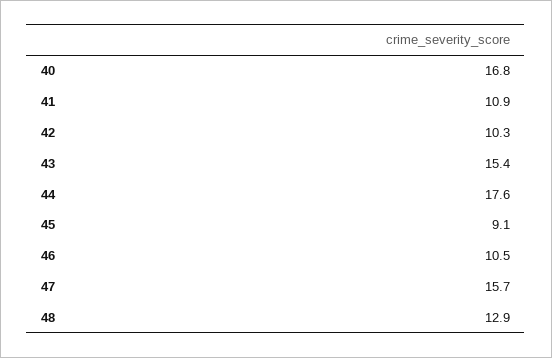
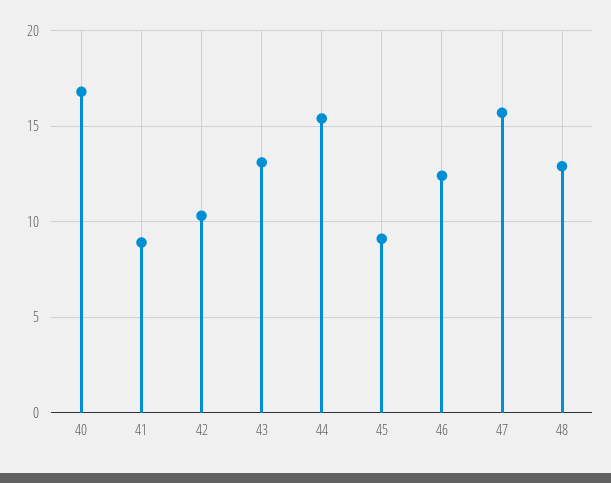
  {
    "40": 16.8,
-   "41": 10.9,
+   "41": 9,
    "42": 10.3,
-   "43": 15.4,
+   "43": 13,
-   "44": 17.6,
+   "44": 15.5,
    "45": 9.1,
-   "46": 10.5,
+   "46": 12.5,
    "47": 15.7,
    "48": 12.9
  }

